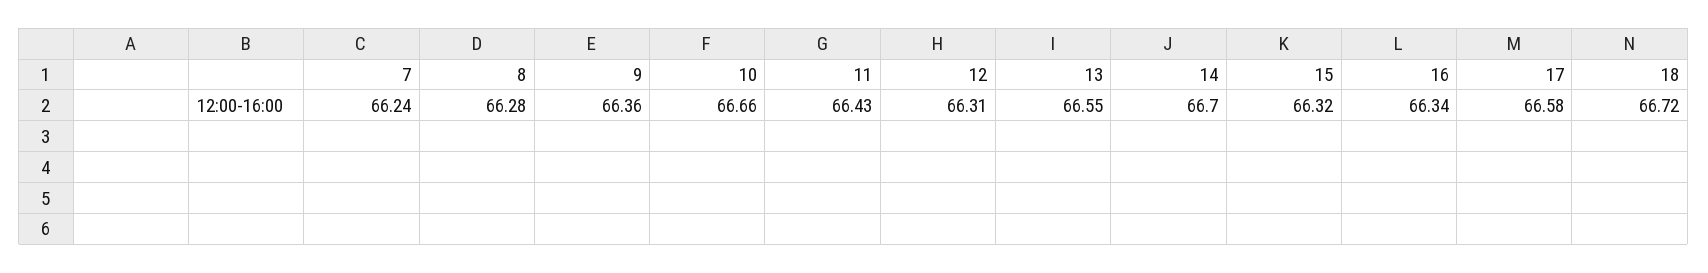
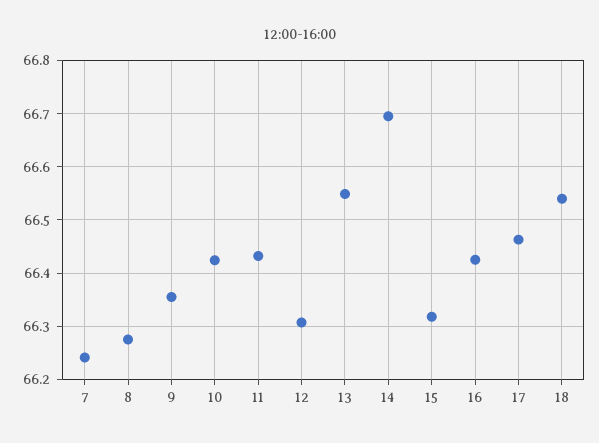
  {
    "7": 66.24,
    "8": 66.28,
    "9": 66.36,
-   "10": 66.66,
+   "10": 66.42,
    "11": 66.43,
    "12": 66.31,
    "13": 66.55,
    "14": 66.7,
    "15": 66.32,
-   "16": 66.34,
+   "16": 66.42,
-   "17": 66.58,
+   "17": 66.46,
-   "18": 66.72
+   "18": 66.54
  }

